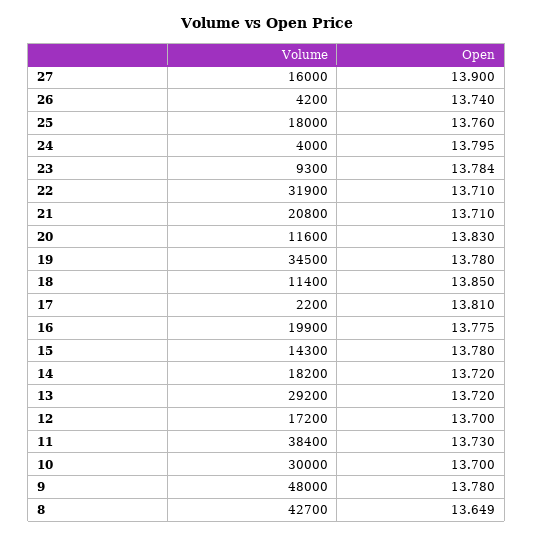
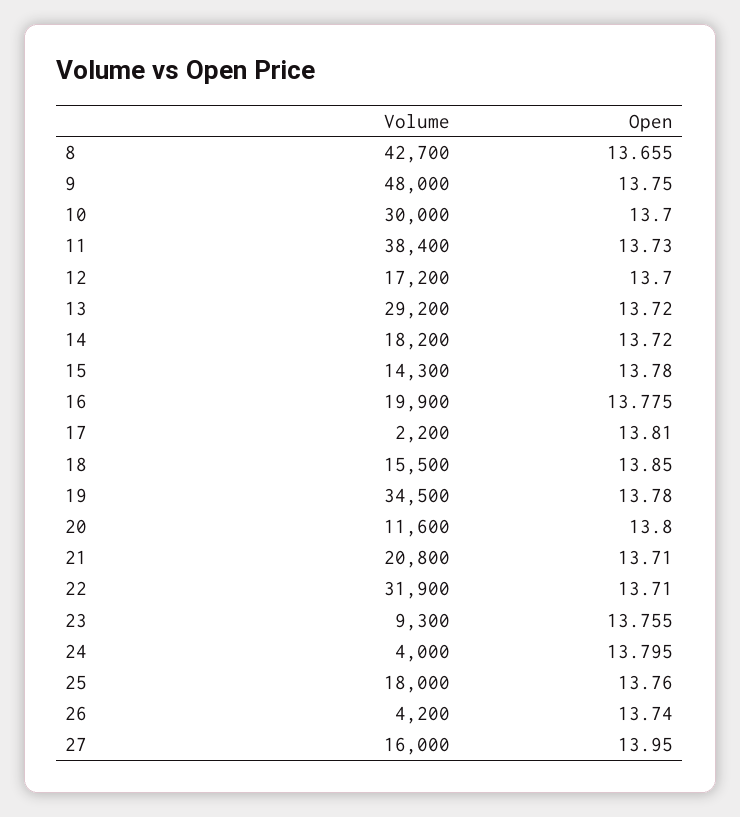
  {
    "Volume": {
      "27": 16000,
      "26": 4200,
      "25": 18000,
      "24": 4000,
      "23": 9300,
      "22": 31900,
      "21": 20800,
      "20": 11600,
      "19": 34500,
-     "18": 11400,
+     "18": 15500,
      "17": 2200,
      "16": 19900,
      "15": 14300,
      "14": 18200,
      "13": 29200,
      "12": 17200,
      "11": 38400,
      "10": 30000,
      "9": 48000,
      "8": 42700
    },
    "Open": {
-     "27": 13.9,
+     "27": 13.95,
      "26": 13.74,
      "25": 13.76,
      "24": 13.795,
-     "23": 13.784,
+     "23": 13.755,
      "22": 13.71,
      "21": 13.71,
-     "20": 13.83,
+     "20": 13.8,
      "19": 13.78,
      "18": 13.85,
      "17": 13.81,
      "16": 13.775,
      "15": 13.78,
      "14": 13.72,
      "13": 13.72,
      "12": 13.7,
      "11": 13.73,
      "10": 13.7,
-     "9": 13.78,
+     "9": 13.75,
-     "8": 13.649
+     "8": 13.655
    }
  }

